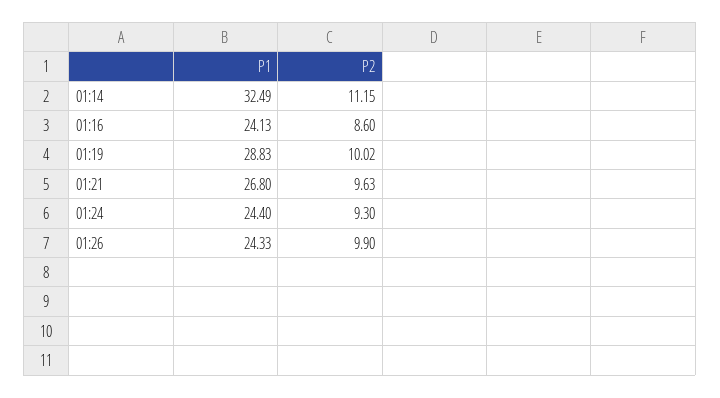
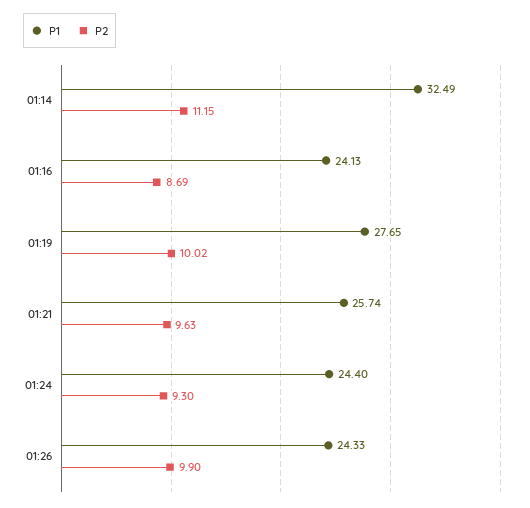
  {
    "P1": {
      "01:14": 32.49,
      "01:16": 24.13,
-     "01:19": 28.83,
+     "01:19": 27.65,
-     "01:21": 26.8,
+     "01:21": 25.74,
      "01:24": 24.4,
      "01:26": 24.33
    },
    "P2": {
      "01:14": 11.15,
-     "01:16": 8.6,
+     "01:16": 8.69,
      "01:19": 10.02,
      "01:21": 9.63,
      "01:24": 9.3,
      "01:26": 9.9
    }
  }

